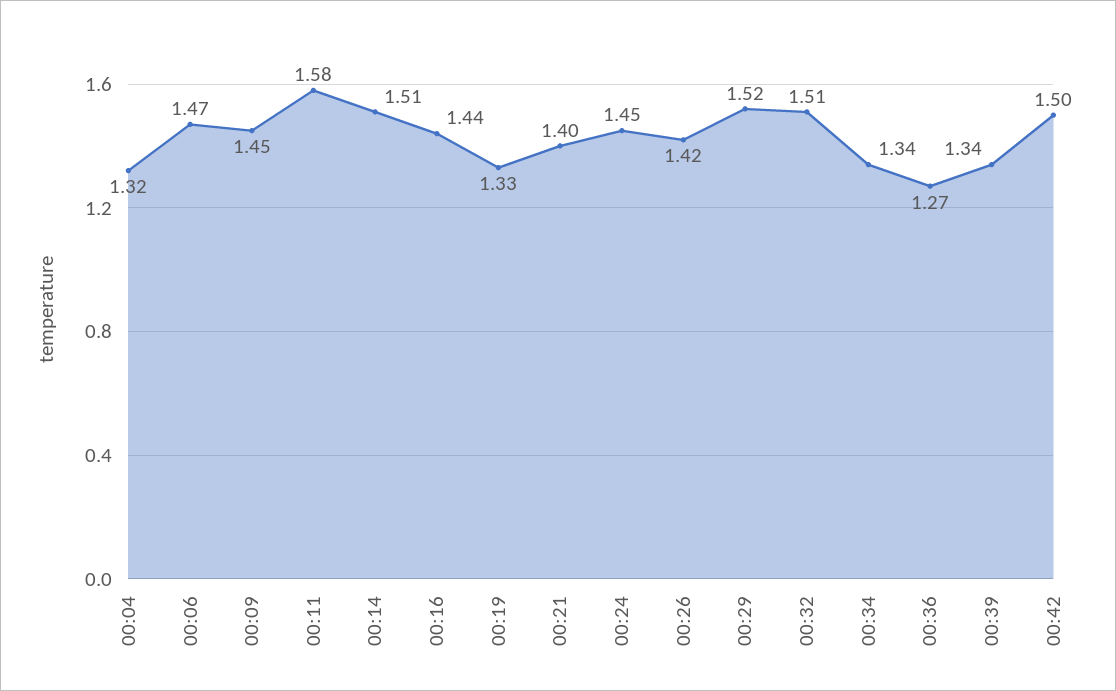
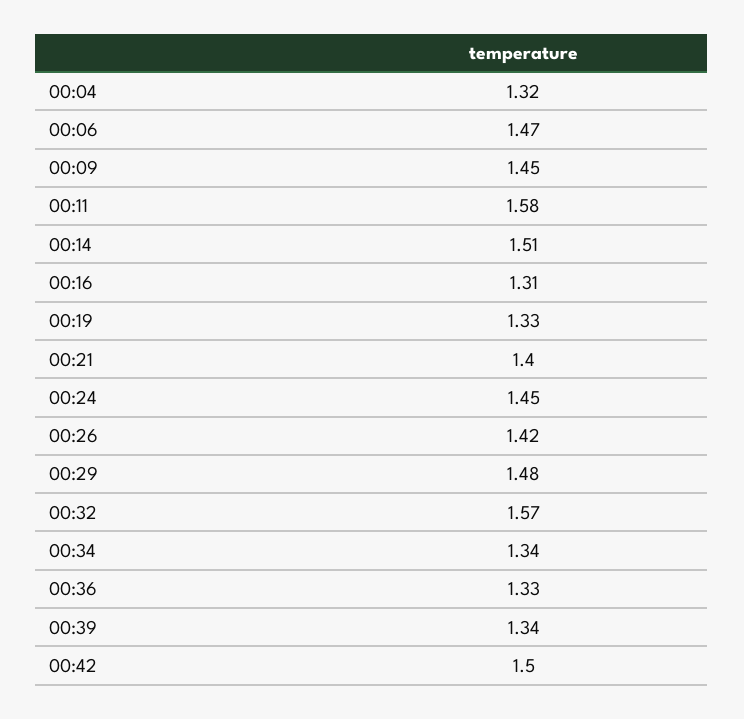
  {
    "00:04": 1.32,
    "00:06": 1.47,
    "00:09": 1.45,
    "00:11": 1.58,
    "00:14": 1.51,
-   "00:16": 1.44,
+   "00:16": 1.31,
    "00:19": 1.33,
    "00:21": 1.4,
    "00:24": 1.45,
    "00:26": 1.42,
-   "00:29": 1.52,
+   "00:29": 1.48,
-   "00:32": 1.51,
+   "00:32": 1.57,
    "00:34": 1.34,
-   "00:36": 1.27,
+   "00:36": 1.33,
    "00:39": 1.34,
    "00:42": 1.5
  }

